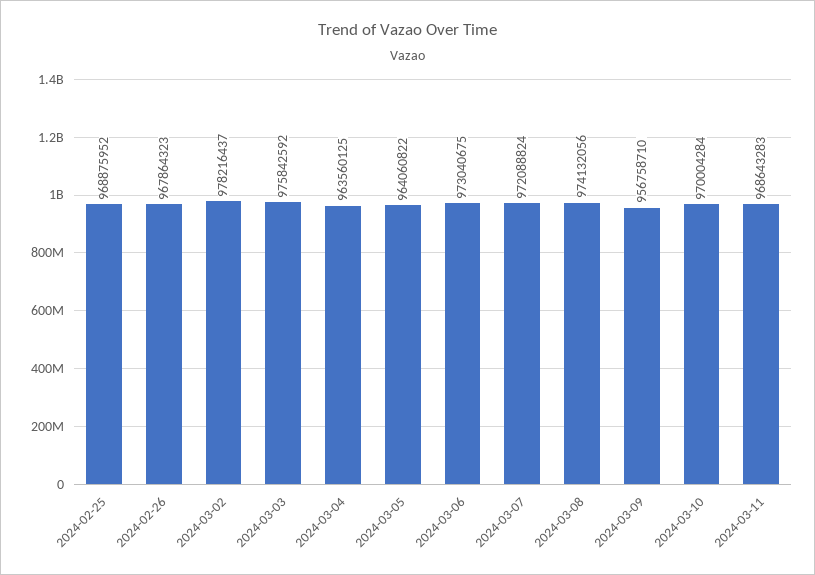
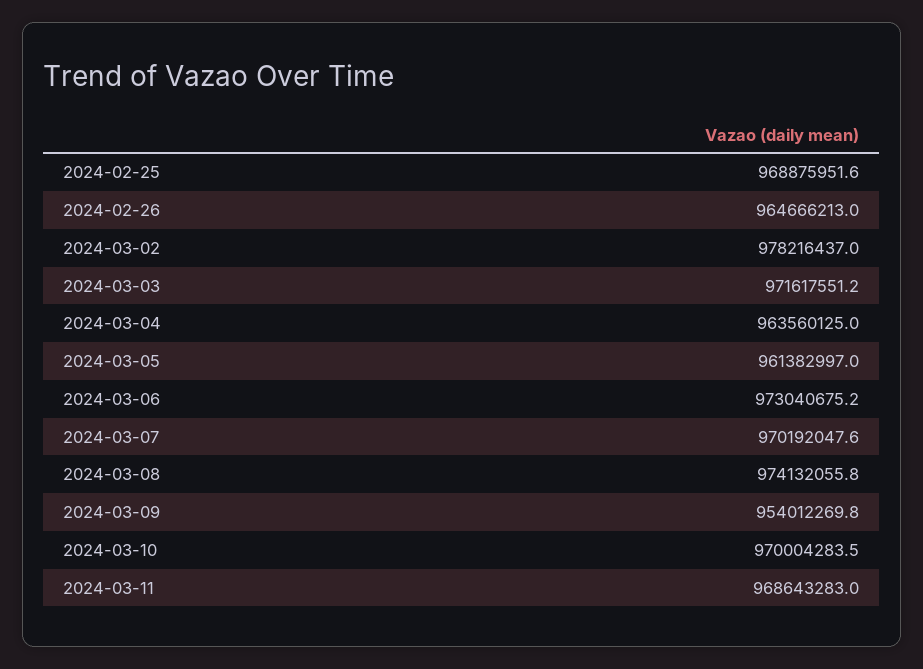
  {
    "2024-02-25": 968875951.6,
-   "2024-02-26": 967864323,
+   "2024-02-26": 964666213,
    "2024-03-02": 978216437,
-   "2024-03-03": 975842592,
+   "2024-03-03": 971617551.2,
    "2024-03-04": 963560125,
-   "2024-03-05": 964060822,
+   "2024-03-05": 961382997,
    "2024-03-06": 973040675.2,
-   "2024-03-07": 972088824,
+   "2024-03-07": 970192047.6,
    "2024-03-08": 974132055.8,
-   "2024-03-09": 956758710,
+   "2024-03-09": 954012269.8,
    "2024-03-10": 970004283.5,
    "2024-03-11": 968643283
  }

